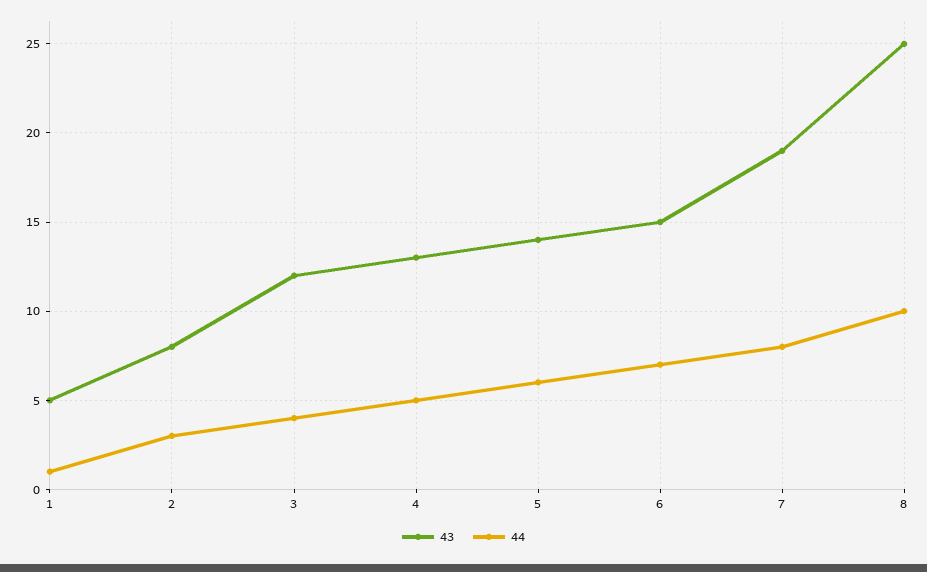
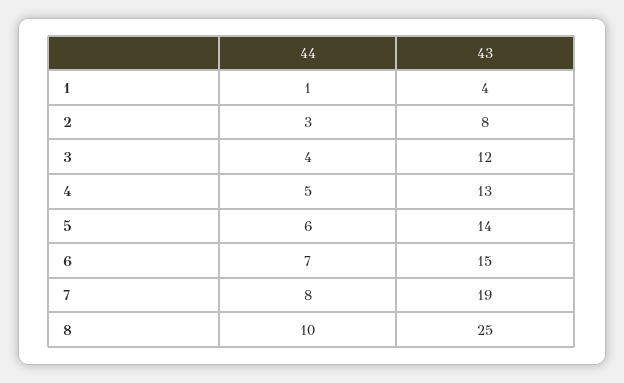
  {
    "43": {
-     "1": 5,
+     "1": 4,
      "2": 8,
      "3": 12,
      "4": 13,
      "5": 14,
      "6": 15,
      "7": 19,
      "8": 25
    },
    "44": {
      "1": 1,
      "2": 3,
      "3": 4,
      "4": 5,
      "5": 6,
      "6": 7,
      "7": 8,
      "8": 10
    }
  }

